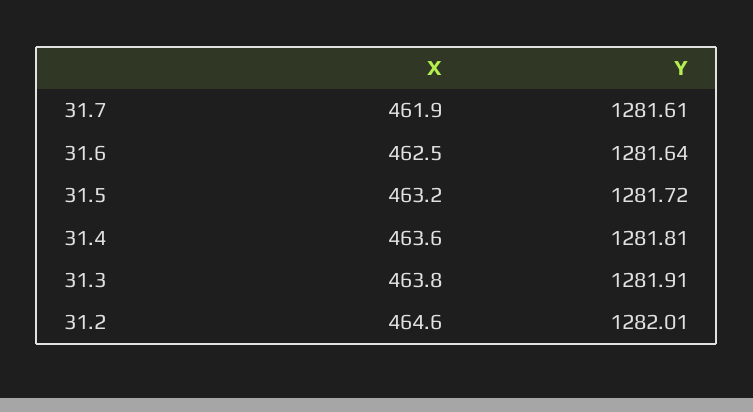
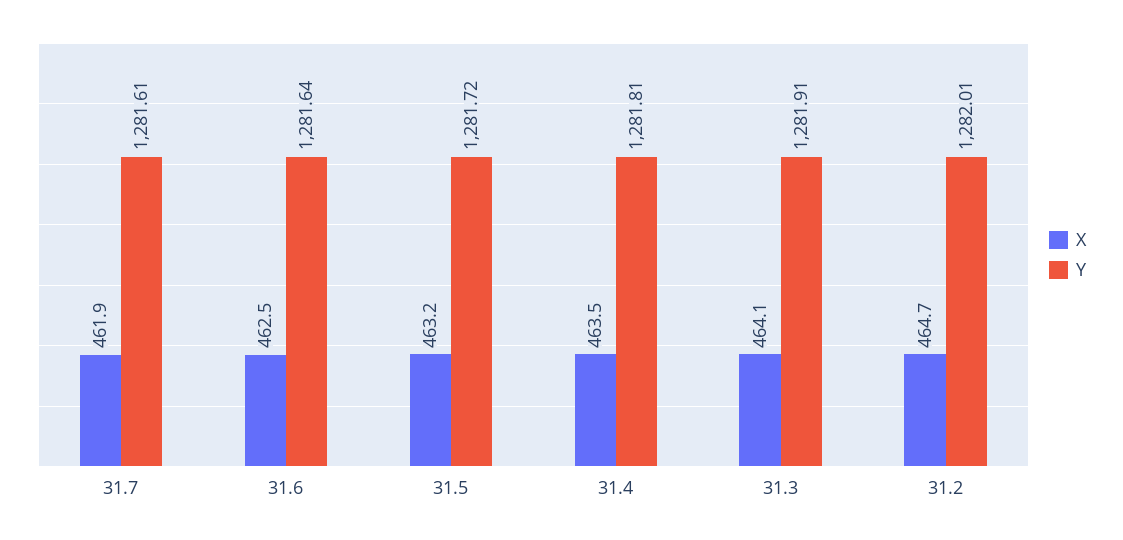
  {
    "X": {
      "31.7": 461.9,
      "31.6": 462.5,
      "31.5": 463.2,
-     "31.4": 463.6,
+     "31.4": 463.5,
-     "31.3": 463.8,
+     "31.3": 464.1,
-     "31.2": 464.6
+     "31.2": 464.7
    },
    "Y": {
      "31.7": 1281.61,
      "31.6": 1281.64,
      "31.5": 1281.72,
      "31.4": 1281.81,
      "31.3": 1281.91,
      "31.2": 1282.01
    }
  }

